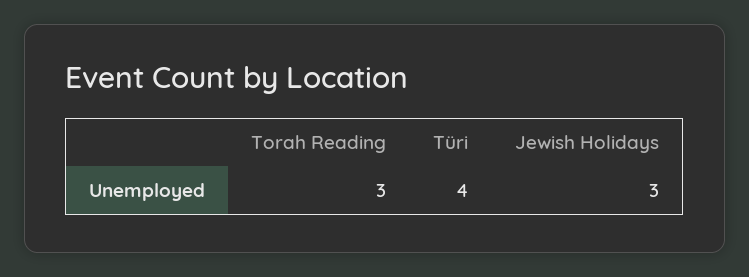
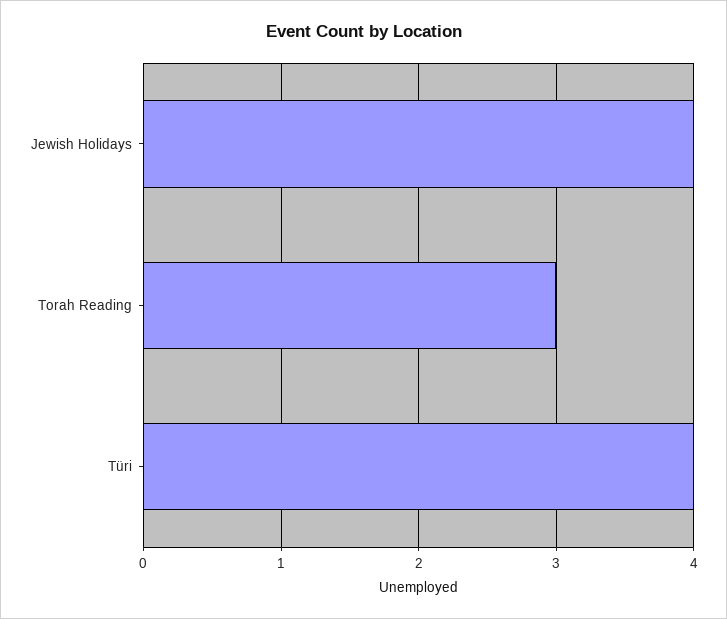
  {
    "Torah Reading": 3,
    "Türi": 4,
-   "Jewish Holidays": 3
+   "Jewish Holidays": 4
  }

